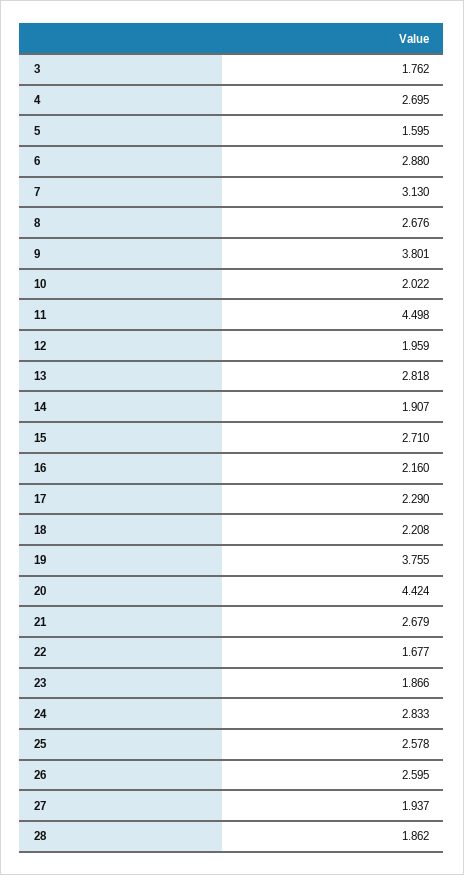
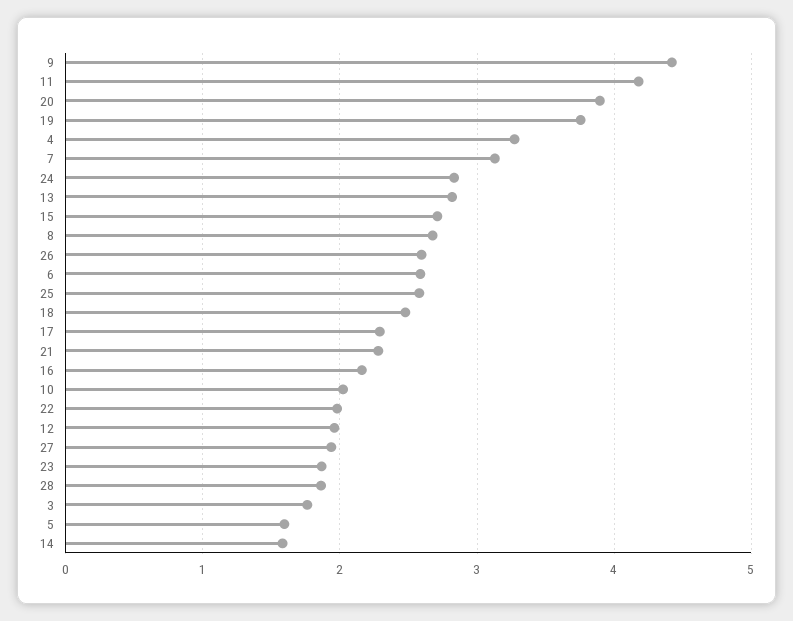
  {
    "3": 1.762,
-   "4": 2.695,
+   "4": 3.3,
    "5": 1.595,
-   "6": 2.88,
+   "6": 2.6,
    "7": 3.13,
    "8": 2.676,
-   "9": 3.801,
+   "9": 4.4,
    "10": 2.022,
-   "11": 4.498,
+   "11": 4.2,
    "12": 1.959,
    "13": 2.818,
-   "14": 1.907,
+   "14": 1.6,
    "15": 2.71,
    "16": 2.16,
    "17": 2.29,
-   "18": 2.208,
+   "18": 2.5,
    "19": 3.755,
-   "20": 4.424,
+   "20": 3.9,
-   "21": 2.679,
+   "21": 2.3,
-   "22": 1.677,
+   "22": 2,
    "23": 1.866,
    "24": 2.833,
    "25": 2.578,
    "26": 2.595,
    "27": 1.937,
    "28": 1.862
  }

